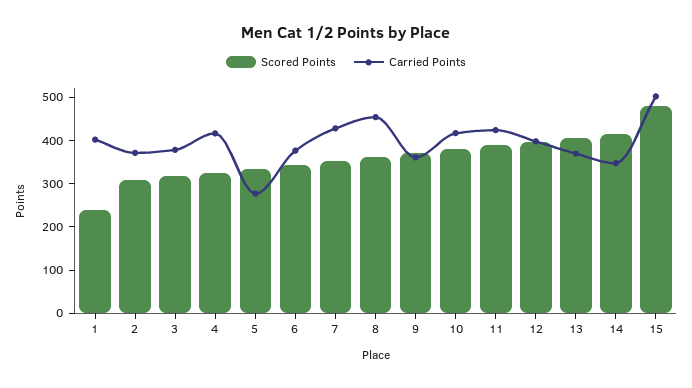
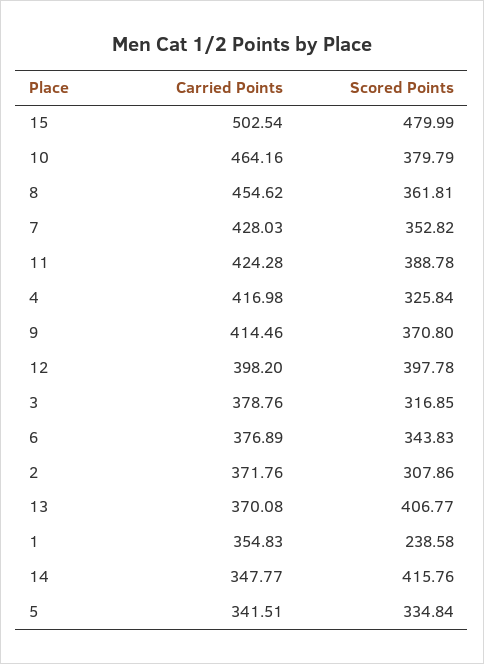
  {
    "Scored Points": {
      "1": 238.58,
      "2": 307.86,
      "3": 316.85,
      "4": 325.84,
      "5": 334.84,
      "6": 343.83,
      "7": 352.82,
      "8": 361.81,
      "9": 370.8,
      "10": 379.79,
      "11": 388.78,
      "12": 397.78,
      "13": 406.77,
      "14": 415.76,
      "15": 479.99
    },
    "Carried Points": {
-     "1": 400,
+     "1": 354.83,
      "2": 371.76,
      "3": 378.76,
      "4": 416.98,
-     "5": 280,
+     "5": 341.51,
      "6": 376.89,
      "7": 428.03,
      "8": 454.62,
-     "9": 360,
+     "9": 414.46,
-     "10": 420,
+     "10": 464.16,
      "11": 424.28,
      "12": 398.2,
      "13": 370.08,
      "14": 347.77,
      "15": 502.54
    }
  }

